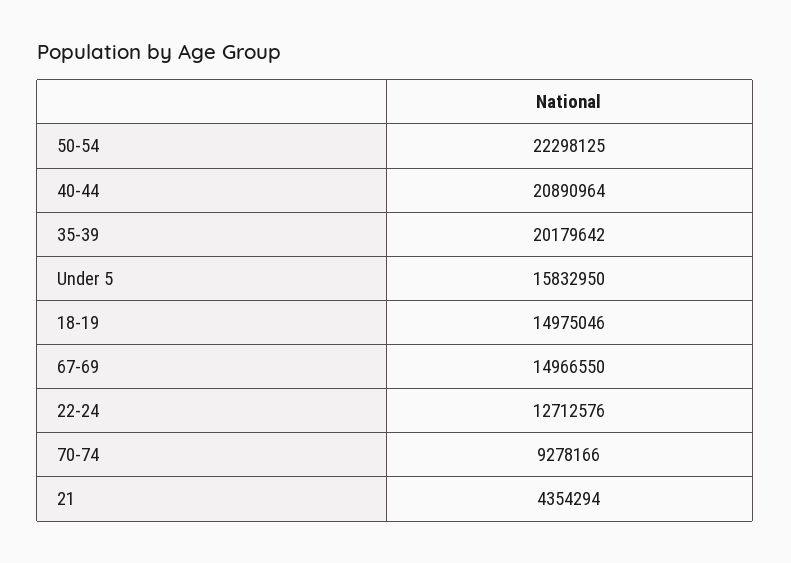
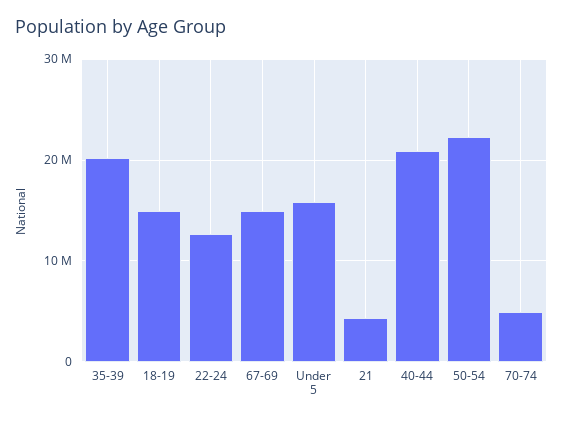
  {
    "50-54": 22298125,
    "40-44": 20890964,
    "35-39": 20179642,
    "Under 5": 15832950,
    "18-19": 14975046,
    "67-69": 14966550,
    "22-24": 12712576,
-   "70-74": 9278166,
+   "70-74": 5000000,
    "21": 4354294
  }

